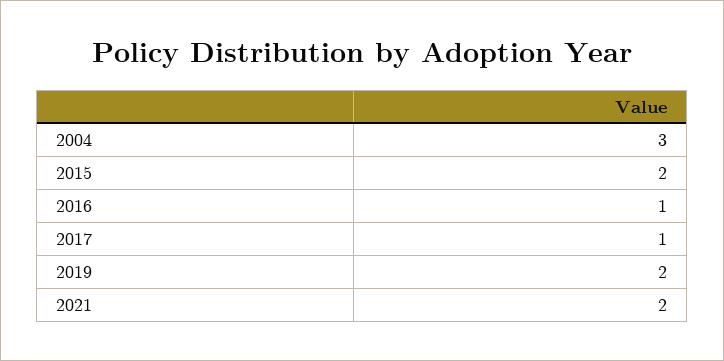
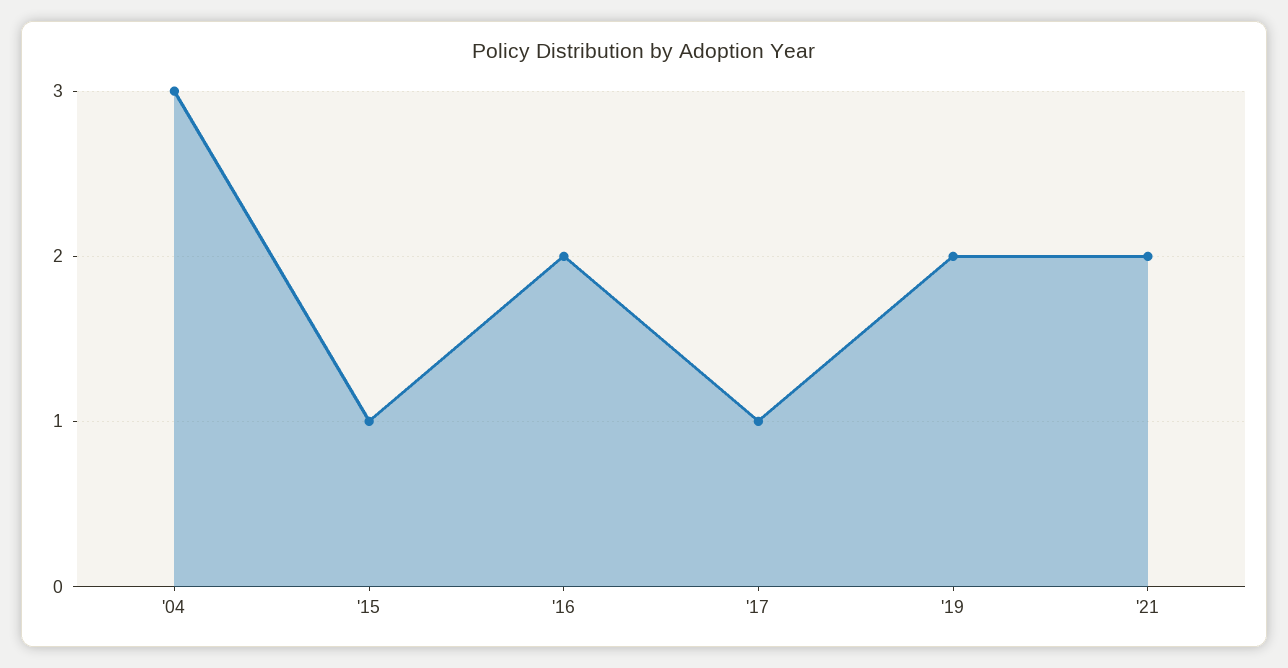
  {
    "2004": 3,
-   "2015": 2,
+   "2015": 1,
-   "2016": 1,
+   "2016": 2,
    "2017": 1,
    "2019": 2,
    "2021": 2
  }

